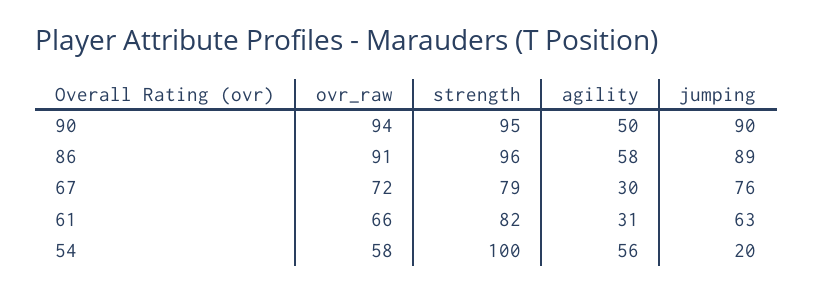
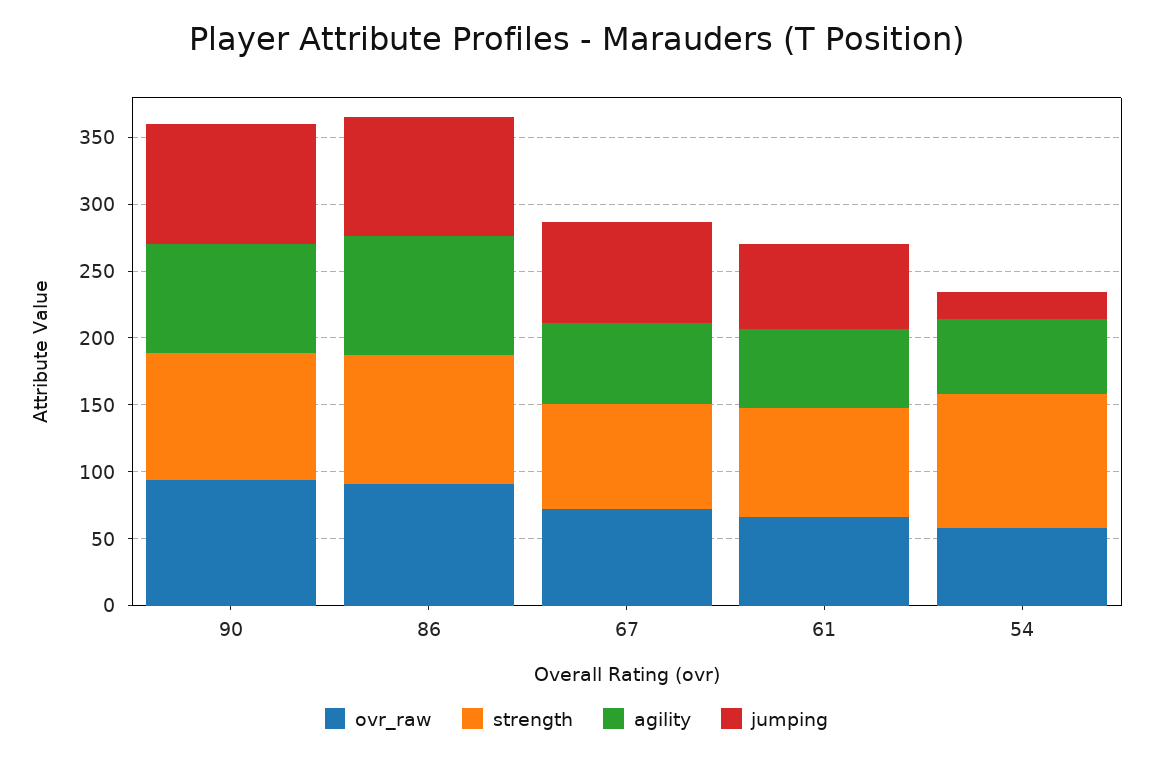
  {
    "ovr_raw": {
      "90": 94,
      "86": 91,
      "67": 72,
      "61": 66,
      "54": 58
    },
    "strength": {
      "90": 95,
      "86": 96,
      "67": 79,
      "61": 82,
      "54": 100
    },
    "agility": {
-     "90": 50,
+     "90": 80,
-     "86": 58,
+     "86": 90,
-     "67": 30,
+     "67": 60,
-     "61": 31,
+     "61": 60,
      "54": 56
    },
    "jumping": {
      "90": 90,
      "86": 89,
      "67": 76,
      "61": 63,
      "54": 20
    }
  }

